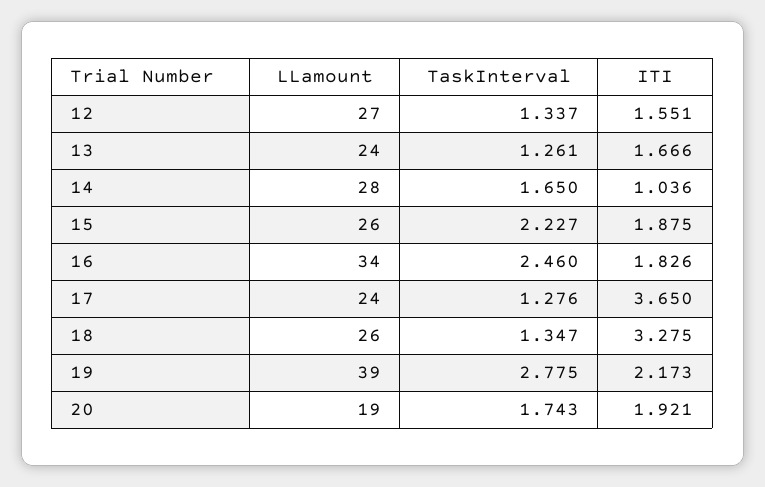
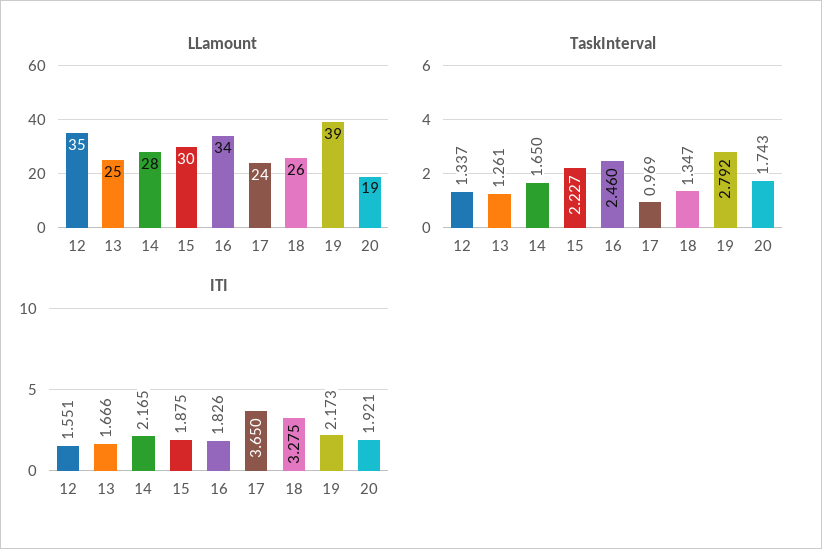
  {
    "LLamount": {
-     "12": 27,
+     "12": 35,
-     "13": 24,
+     "13": 25,
      "14": 28,
-     "15": 26,
+     "15": 30,
      "16": 34,
      "17": 24,
      "18": 26,
      "19": 39,
      "20": 19
    },
    "TaskInterval": {
      "12": 1.337,
      "13": 1.261,
      "14": 1.65,
      "15": 2.227,
      "16": 2.46,
-     "17": 1.276,
+     "17": 0.969,
      "18": 1.347,
-     "19": 2.775,
+     "19": 2.792,
      "20": 1.743
    },
    "ITI": {
      "12": 1.551,
      "13": 1.666,
-     "14": 1.036,
+     "14": 2.165,
      "15": 1.875,
      "16": 1.826,
      "17": 3.65,
      "18": 3.275,
      "19": 2.173,
      "20": 1.921
    }
  }

